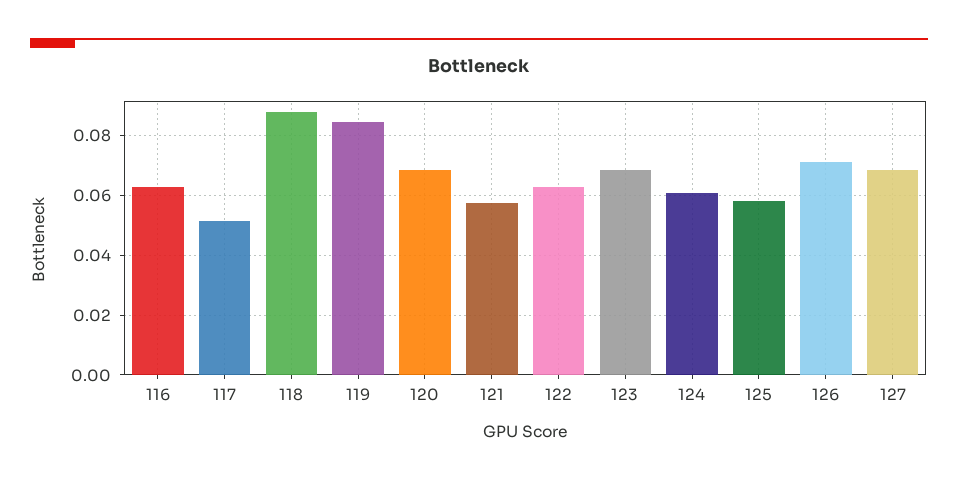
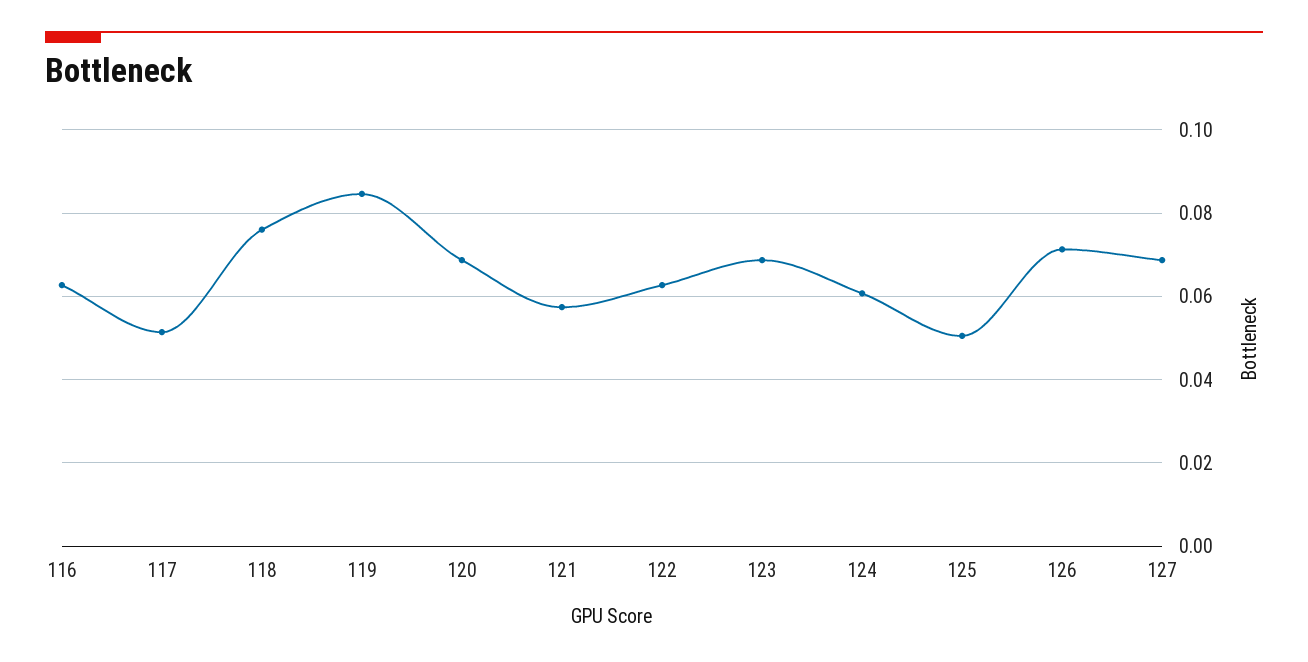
  {
    "116": 0.062,
    "117": 0.052,
-   "118": 0.0875,
+   "118": 0.076,
    "119": 0.084,
    "120": 0.068,
    "121": 0.058,
    "122": 0.062,
    "123": 0.068,
    "124": 0.06,
-   "125": 0.0575,
+   "125": 0.05,
    "126": 0.072,
    "127": 0.068
  }

